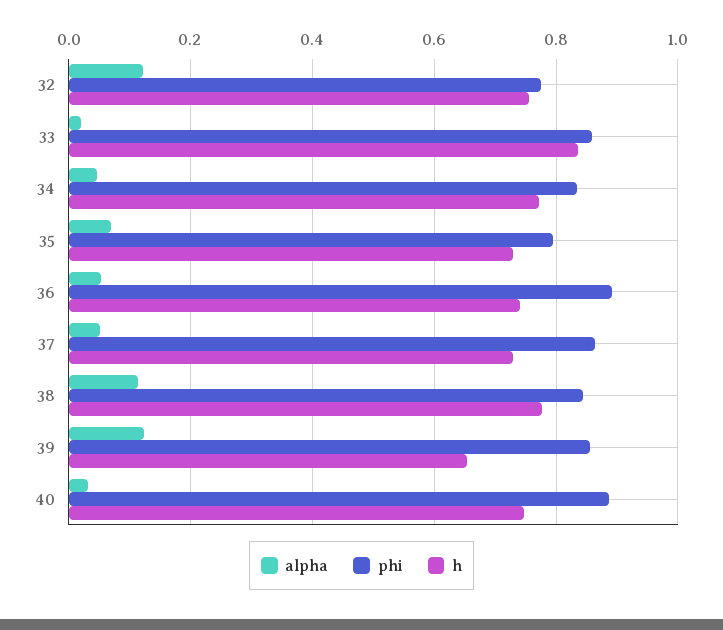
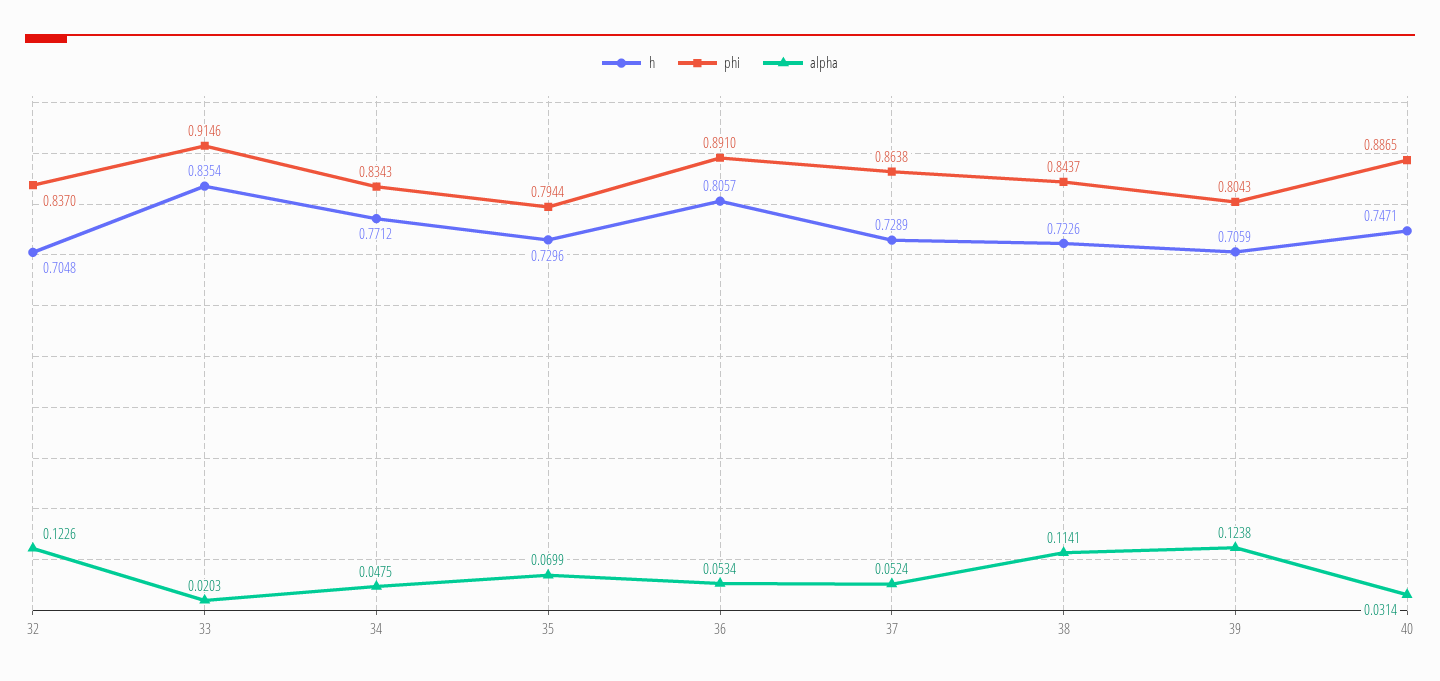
  {
    "alpha": {
      "32": 0.1226,
      "33": 0.0203,
      "34": 0.0475,
      "35": 0.0699,
      "36": 0.0534,
      "37": 0.0524,
      "38": 0.1141,
      "39": 0.1238,
      "40": 0.0314
    },
    "phi": {
-     "32": 0.78,
+     "32": 0.837,
-     "33": 0.86,
+     "33": 0.9146,
      "34": 0.8343,
      "35": 0.7944,
      "36": 0.891,
      "37": 0.8638,
      "38": 0.8437,
-     "39": 0.86,
+     "39": 0.8043,
      "40": 0.8865
    },
    "h": {
-     "32": 0.76,
+     "32": 0.7048,
      "33": 0.8354,
      "34": 0.7712,
      "35": 0.7296,
-     "36": 0.74,
+     "36": 0.8057,
      "37": 0.7289,
-     "38": 0.78,
+     "38": 0.7226,
-     "39": 0.66,
+     "39": 0.7059,
      "40": 0.7471
    }
  }

